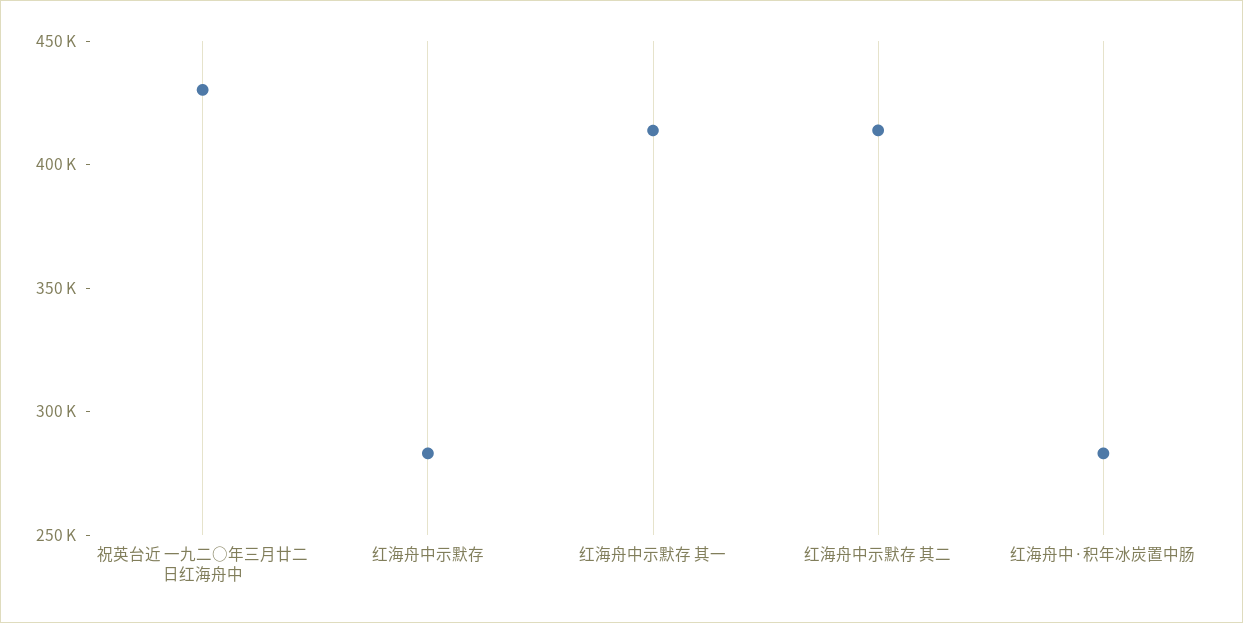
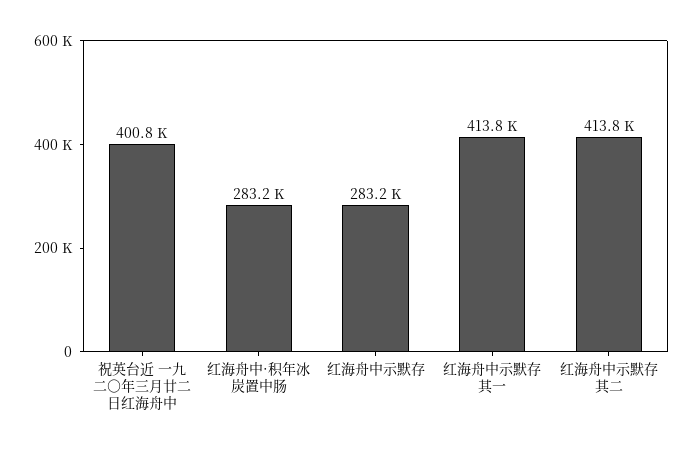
  {
-   "祝英台近 一九二○年三月廿二日红海舟中": 430000,
+   "祝英台近 一九二○年三月廿二日红海舟中": 400800,
    "红海舟中示默存": 283200,
    "红海舟中示默存 其一": 413800,
    "红海舟中示默存 其二": 413800,
    "红海舟中·积年冰炭置中肠": 283200
  }

